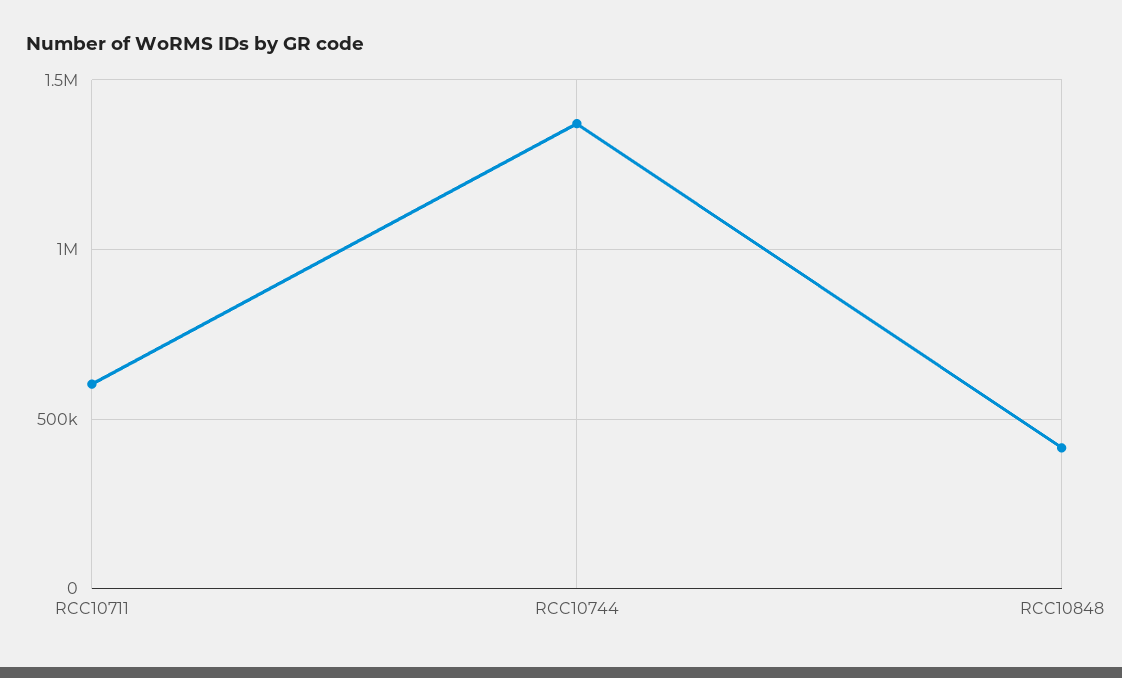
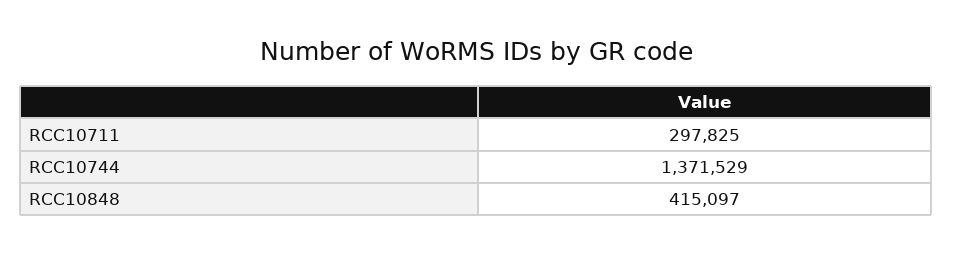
  {
-   "RCC10711": 600000,
+   "RCC10711": 297825,
    "RCC10744": 1371529,
    "RCC10848": 415097
  }

